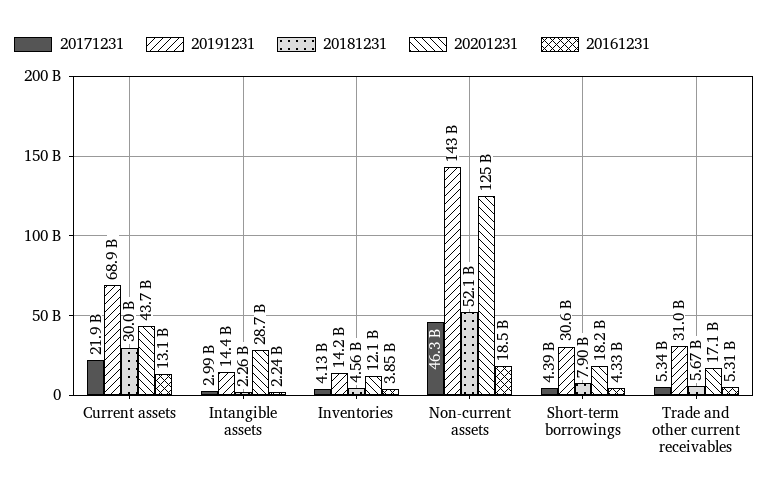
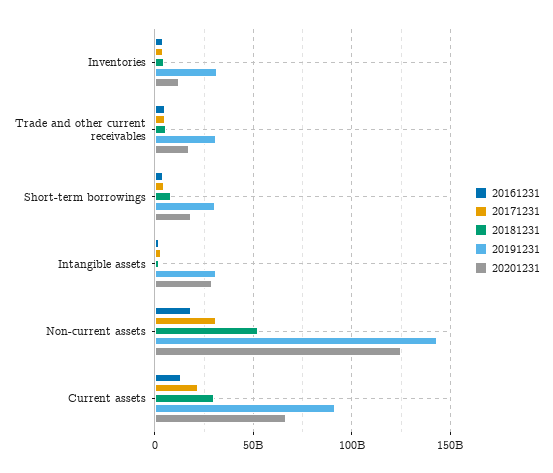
  {
    "20171231": {
      "Current assets": 21900000000,
      "Intangible assets": 2990000000,
      "Inventories": 4130000000,
-     "Non-current assets": 46300000000,
+     "Non-current assets": 30000000000,
      "Short-term borrowings": 4390000000,
      "Trade and other current receivables": 5340000000
    },
    "20191231": {
-     "Current assets": 68900000000,
+     "Current assets": 90000000000,
-     "Intangible assets": 14400000000,
+     "Intangible assets": 30000000000,
-     "Inventories": 14200000000,
+     "Inventories": 30000000000,
      "Non-current assets": 143000000000,
      "Short-term borrowings": 30600000000,
      "Trade and other current receivables": 31000000000
    },
    "20181231": {
      "Current assets": 30000000000,
      "Intangible assets": 2260000000,
      "Inventories": 4560000000,
      "Non-current assets": 52100000000,
      "Short-term borrowings": 7900000000,
      "Trade and other current receivables": 5670000000
    },
    "20201231": {
-     "Current assets": 43700000000,
+     "Current assets": 65000000000,
      "Intangible assets": 28700000000,
      "Inventories": 12100000000,
      "Non-current assets": 125000000000,
      "Short-term borrowings": 18200000000,
      "Trade and other current receivables": 17100000000
    },
    "20161231": {
      "Current assets": 13100000000,
      "Intangible assets": 2240000000,
      "Inventories": 3850000000,
      "Non-current assets": 18500000000,
      "Short-term borrowings": 4330000000,
      "Trade and other current receivables": 5310000000
    }
  }

